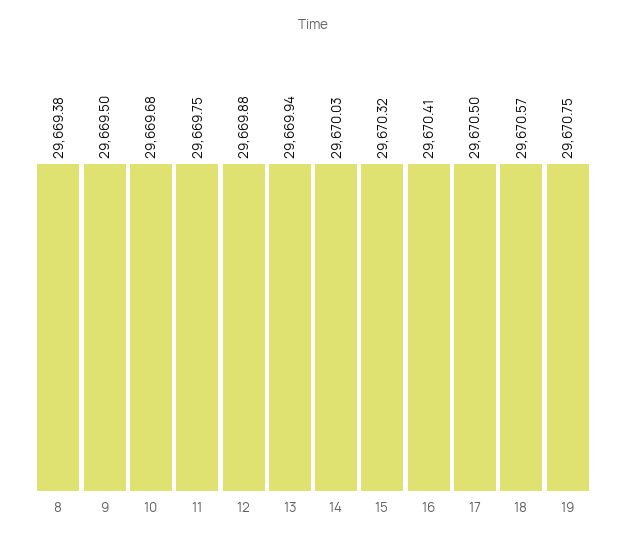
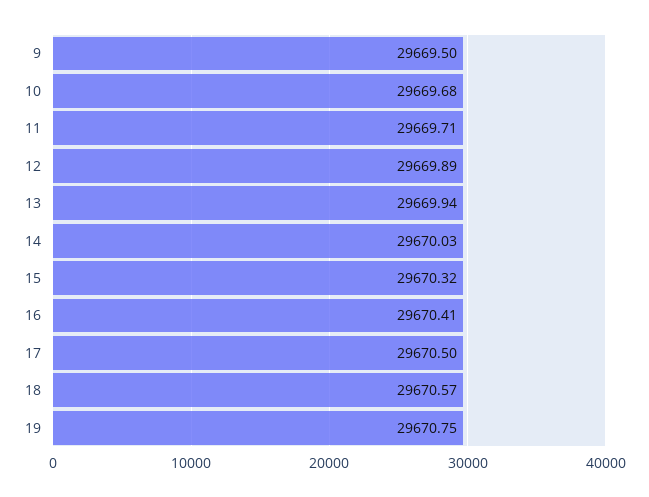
  {
-   "8": 29669.38,
    "9": 29669.5,
    "10": 29669.68,
-   "11": 29669.75,
+   "11": 29669.71,
-   "12": 29669.88,
+   "12": 29669.89,
    "13": 29669.94,
    "14": 29670.03,
    "15": 29670.32,
    "16": 29670.41,
    "17": 29670.5,
    "18": 29670.57,
    "19": 29670.75
  }

